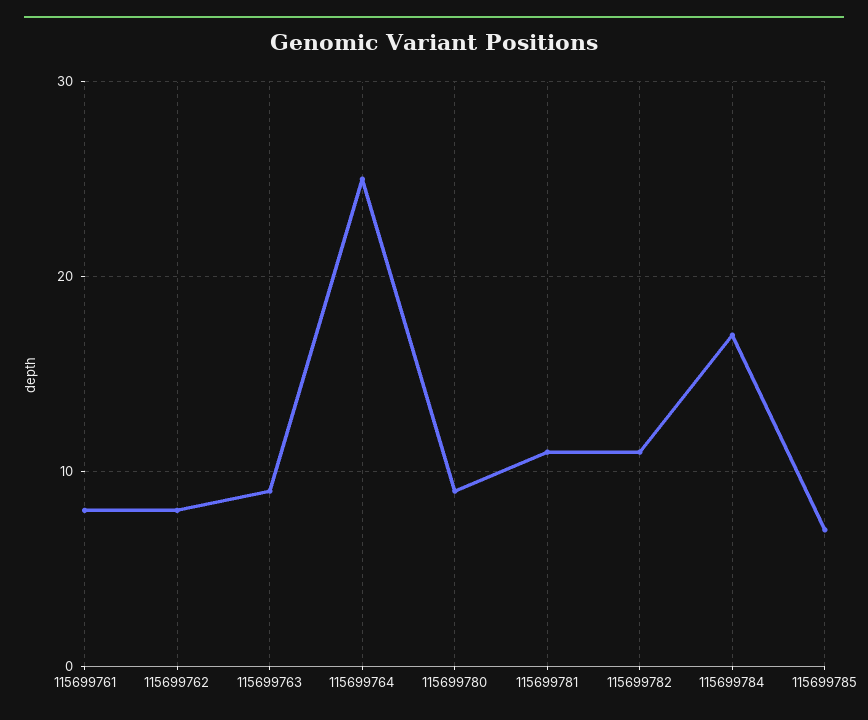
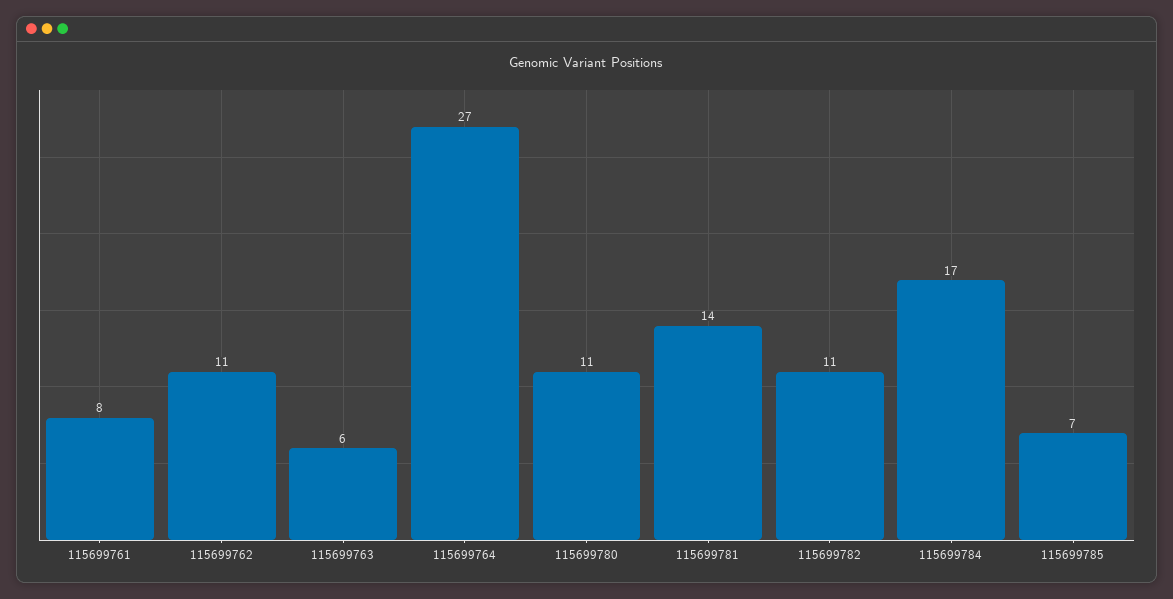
  {
    "115699761": 8,
-   "115699762": 8,
+   "115699762": 11,
-   "115699763": 9,
+   "115699763": 6,
-   "115699764": 25,
+   "115699764": 27,
-   "115699780": 9,
+   "115699780": 11,
-   "115699781": 11,
+   "115699781": 14,
    "115699782": 11,
    "115699784": 17,
    "115699785": 7
  }

